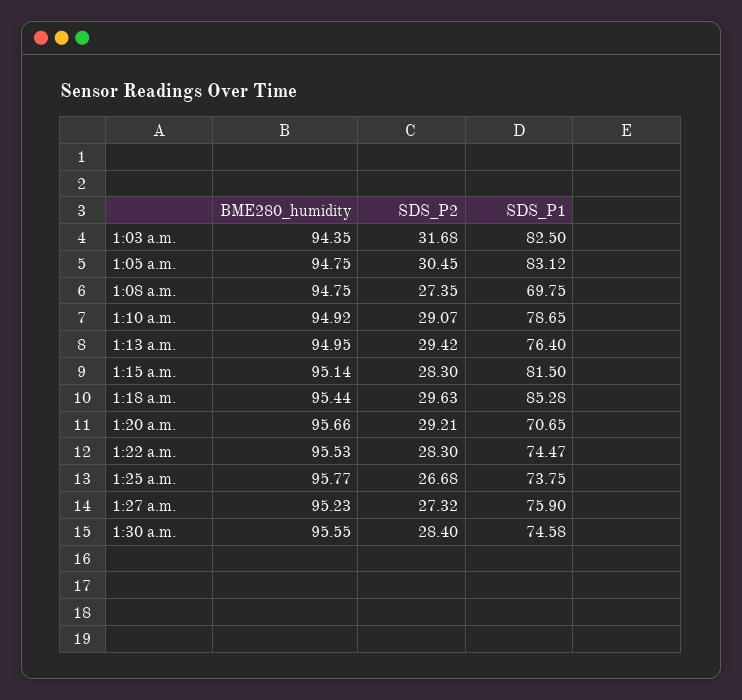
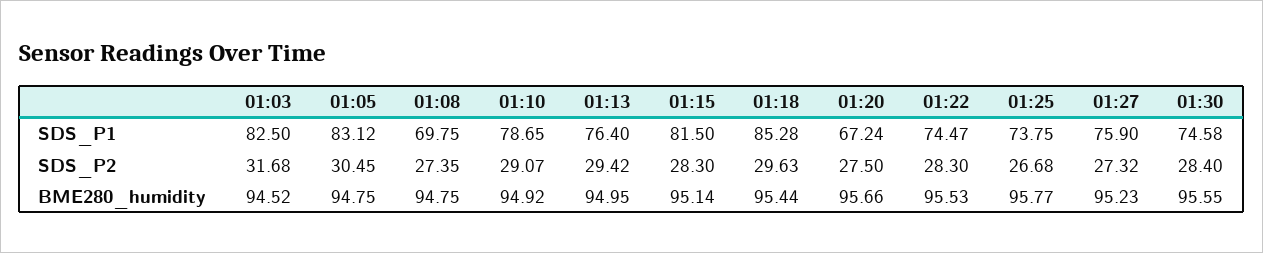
  {
    "BME280_humidity": {
-     "1:03 a.m.": 94.35,
+     "1:03 a.m.": 94.52,
      "1:05 a.m.": 94.75,
      "1:08 a.m.": 94.75,
      "1:10 a.m.": 94.92,
      "1:13 a.m.": 94.95,
      "1:15 a.m.": 95.14,
      "1:18 a.m.": 95.44,
      "1:20 a.m.": 95.66,
      "1:22 a.m.": 95.53,
      "1:25 a.m.": 95.77,
      "1:27 a.m.": 95.23,
      "1:30 a.m.": 95.55
    },
    "SDS_P2": {
      "1:03 a.m.": 31.68,
      "1:05 a.m.": 30.45,
      "1:08 a.m.": 27.35,
      "1:10 a.m.": 29.07,
      "1:13 a.m.": 29.42,
      "1:15 a.m.": 28.3,
      "1:18 a.m.": 29.63,
-     "1:20 a.m.": 29.21,
+     "1:20 a.m.": 27.5,
      "1:22 a.m.": 28.3,
      "1:25 a.m.": 26.68,
      "1:27 a.m.": 27.32,
      "1:30 a.m.": 28.4
    },
    "SDS_P1": {
      "1:03 a.m.": 82.5,
      "1:05 a.m.": 83.12,
      "1:08 a.m.": 69.75,
      "1:10 a.m.": 78.65,
      "1:13 a.m.": 76.4,
      "1:15 a.m.": 81.5,
      "1:18 a.m.": 85.28,
-     "1:20 a.m.": 70.65,
+     "1:20 a.m.": 67.24,
      "1:22 a.m.": 74.47,
      "1:25 a.m.": 73.75,
      "1:27 a.m.": 75.9,
      "1:30 a.m.": 74.58
    }
  }

